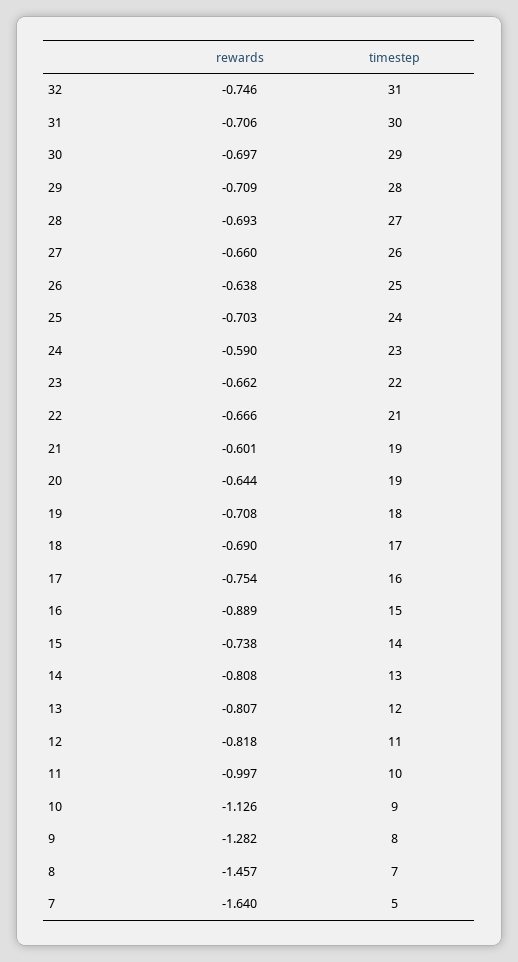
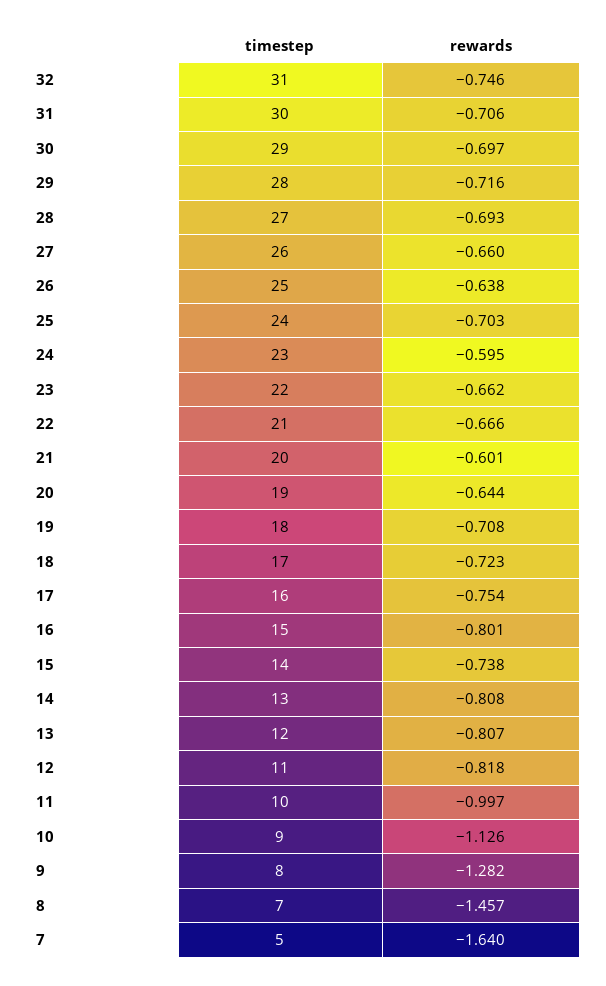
  {
    "rewards": {
      "32": -0.746,
      "31": -0.706,
      "30": -0.697,
-     "29": -0.709,
+     "29": -0.716,
      "28": -0.693,
      "27": -0.66,
      "26": -0.638,
      "25": -0.703,
-     "24": -0.59,
+     "24": -0.595,
      "23": -0.662,
      "22": -0.666,
      "21": -0.601,
      "20": -0.644,
      "19": -0.708,
-     "18": -0.69,
+     "18": -0.723,
      "17": -0.754,
-     "16": -0.889,
+     "16": -0.801,
      "15": -0.738,
      "14": -0.808,
      "13": -0.807,
      "12": -0.818,
      "11": -0.997,
      "10": -1.126,
      "9": -1.282,
      "8": -1.457,
      "7": -1.64
    },
    "timestep": {
      "32": 31,
      "31": 30,
      "30": 29,
      "29": 28,
      "28": 27,
      "27": 26,
      "26": 25,
      "25": 24,
      "24": 23,
      "23": 22,
      "22": 21,
-     "21": 19,
+     "21": 20,
      "20": 19,
      "19": 18,
      "18": 17,
      "17": 16,
      "16": 15,
      "15": 14,
      "14": 13,
      "13": 12,
      "12": 11,
      "11": 10,
      "10": 9,
      "9": 8,
      "8": 7,
      "7": 5
    }
  }

